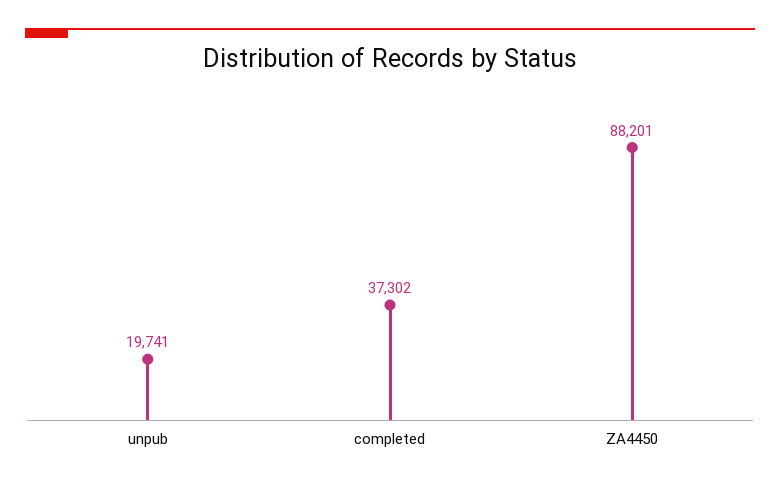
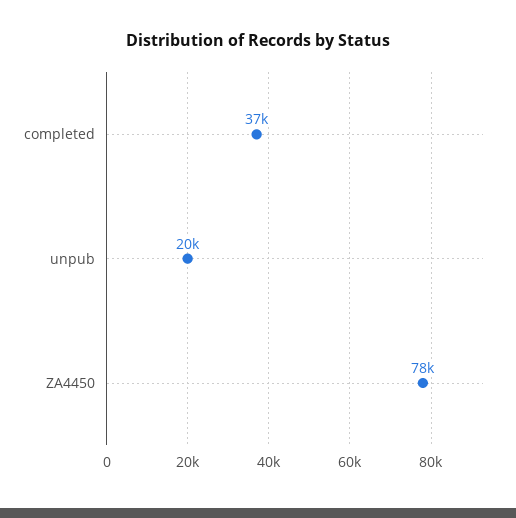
  {
    "unpub": 19741,
    "completed": 37302,
-   "ZA4450": 88201
+   "ZA4450": 78000
  }

